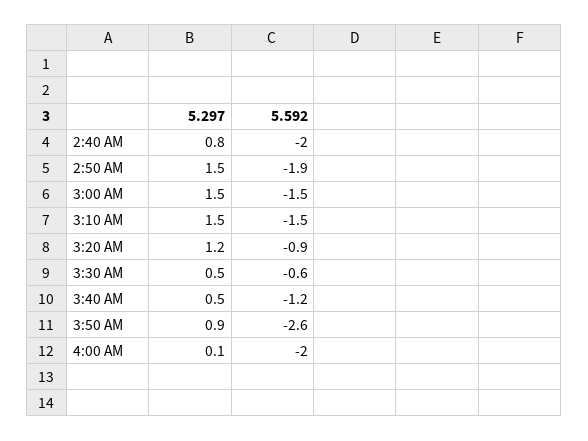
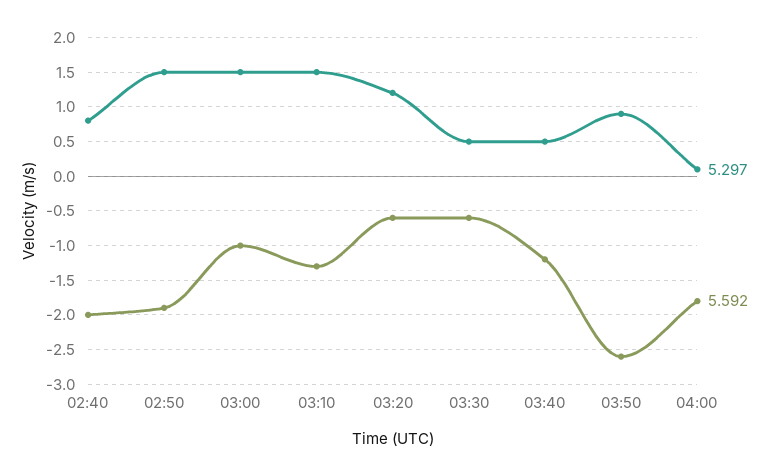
  {
    "5.297": {
      "2:40 AM": 0.8,
      "2:50 AM": 1.5,
      "3:00 AM": 1.5,
      "3:10 AM": 1.5,
      "3:20 AM": 1.2,
      "3:30 AM": 0.5,
      "3:40 AM": 0.5,
      "3:50 AM": 0.9,
      "4:00 AM": 0.1
    },
    "5.592": {
      "2:40 AM": -2,
      "2:50 AM": -1.9,
-     "3:00 AM": -1.5,
+     "3:00 AM": -1,
-     "3:10 AM": -1.5,
+     "3:10 AM": -1.3,
-     "3:20 AM": -0.9,
+     "3:20 AM": -0.6,
      "3:30 AM": -0.6,
      "3:40 AM": -1.2,
      "3:50 AM": -2.6,
-     "4:00 AM": -2
+     "4:00 AM": -1.8
    }
  }

